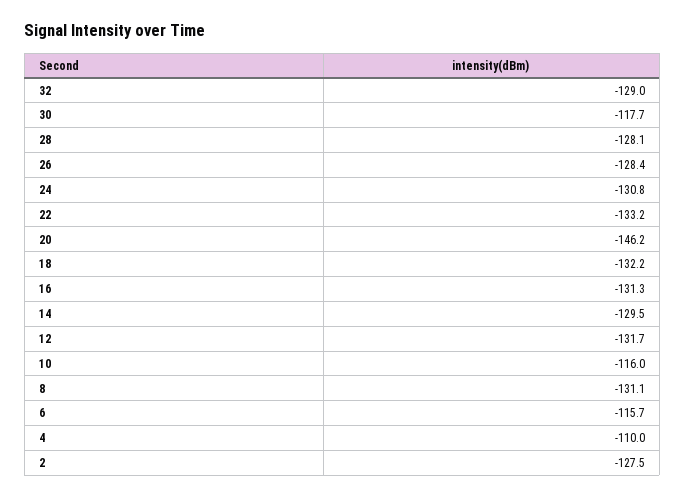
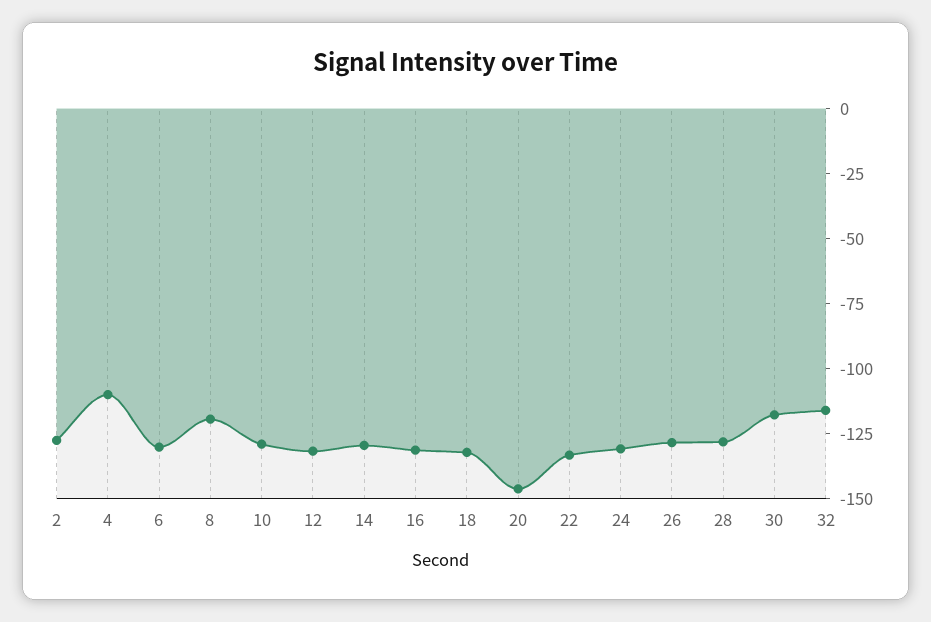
  {
-   "32": -129,
+   "32": -115,
    "30": -117.7,
    "28": -128.1,
    "26": -128.4,
    "24": -130.8,
    "22": -133.2,
    "20": -146.2,
    "18": -132.2,
    "16": -131.3,
    "14": -129.5,
    "12": -131.7,
-   "10": -116,
+   "10": -130,
-   "8": -131.1,
+   "8": -120,
-   "6": -115.7,
+   "6": -130,
    "4": -110,
    "2": -127.5
  }

